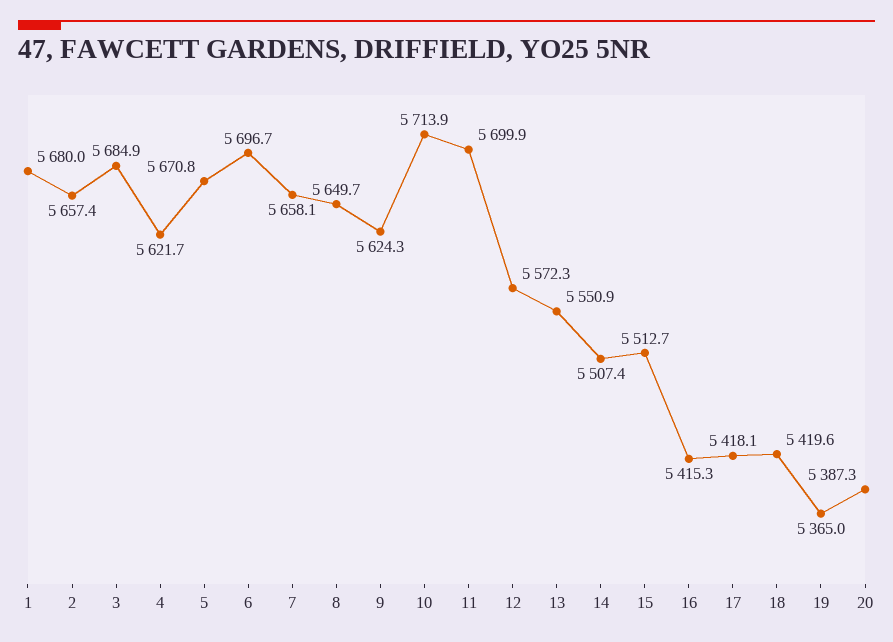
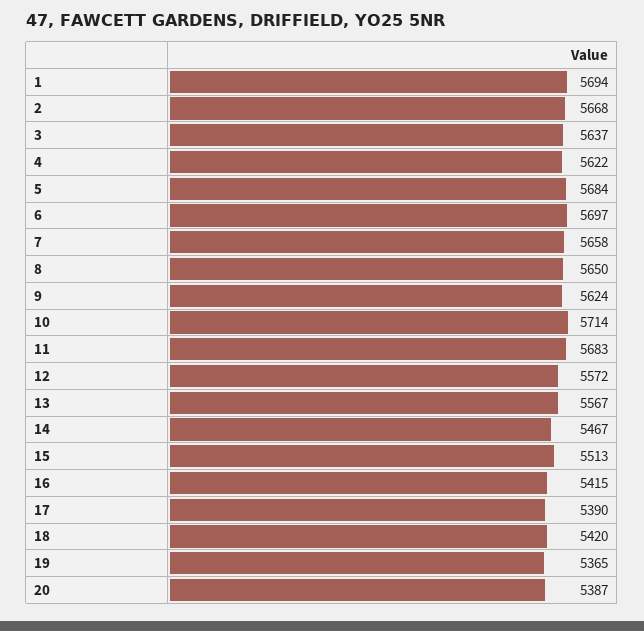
  {
-   "1": 5680,
+   "1": 5694,
-   "2": 5657.4,
+   "2": 5668,
-   "3": 5684.9,
+   "3": 5637,
    "4": 5621.7,
-   "5": 5670.8,
+   "5": 5684,
    "6": 5696.7,
    "7": 5658.1,
    "8": 5649.7,
    "9": 5624.3,
    "10": 5713.9,
-   "11": 5699.9,
+   "11": 5683,
    "12": 5572.3,
-   "13": 5550.9,
+   "13": 5567,
-   "14": 5507.4,
+   "14": 5467,
    "15": 5512.7,
    "16": 5415.3,
-   "17": 5418.1,
+   "17": 5390,
    "18": 5419.6,
    "19": 5365,
    "20": 5387.3
  }

